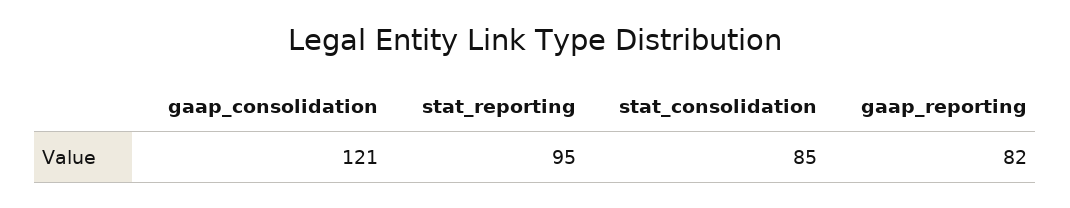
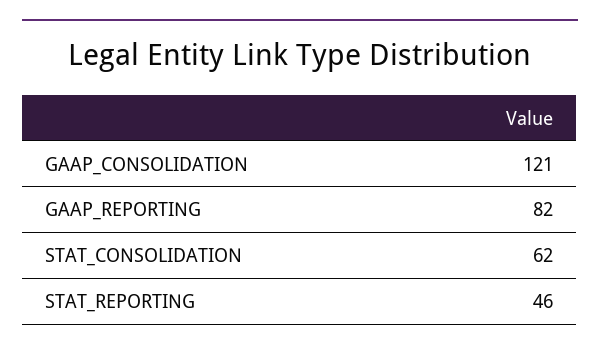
  {
    "gaap_consolidation": 121,
-   "stat_reporting": 95,
+   "stat_reporting": 46,
-   "stat_consolidation": 85,
+   "stat_consolidation": 62,
    "gaap_reporting": 82
  }

